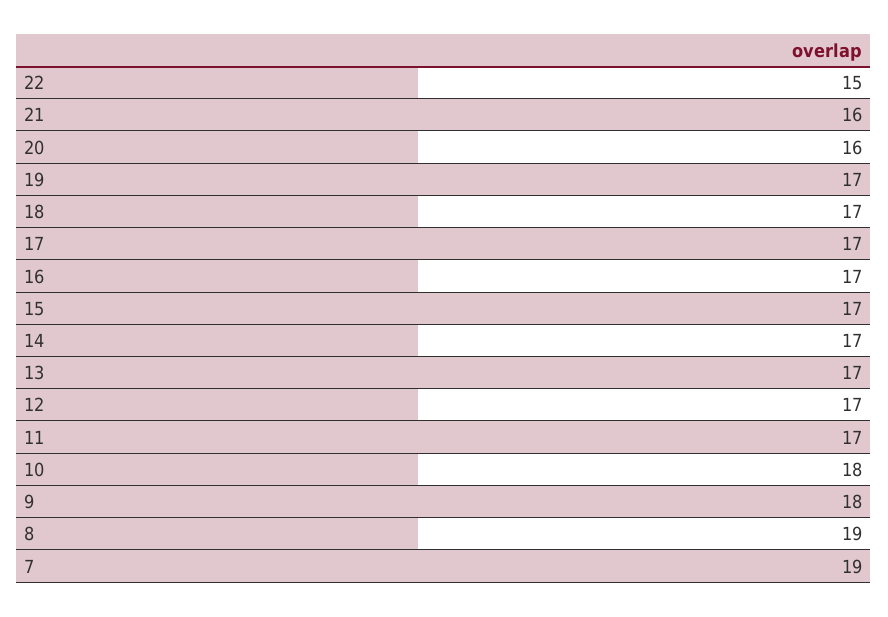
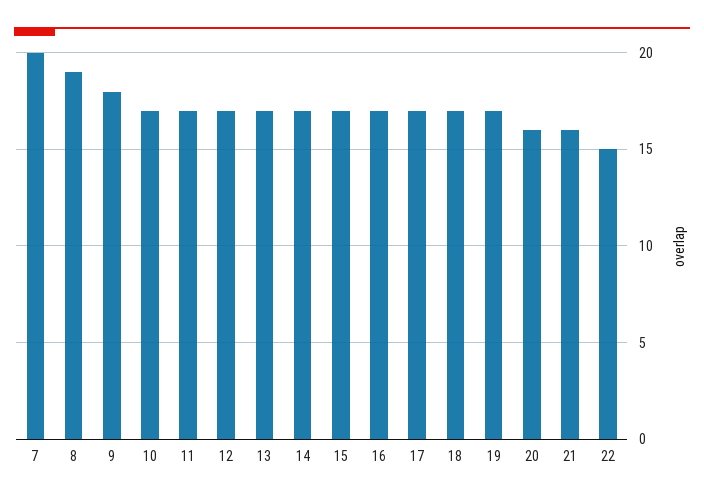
  {
    "22": 15,
    "21": 16,
    "20": 16,
    "19": 17,
    "18": 17,
    "17": 17,
    "16": 17,
    "15": 17,
    "14": 17,
    "13": 17,
    "12": 17,
    "11": 17,
-   "10": 18,
+   "10": 17,
    "9": 18,
    "8": 19,
-   "7": 19
+   "7": 20
  }

